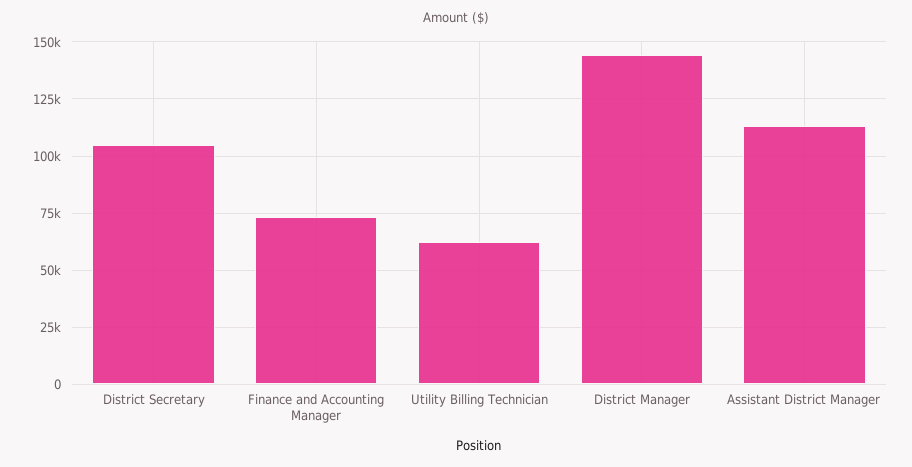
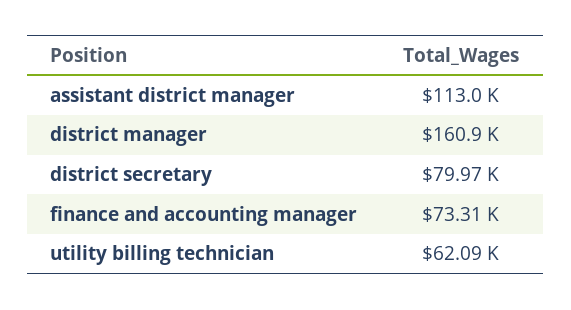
  {
-   "District Secretary": 105000,
+   "District Secretary": 79970,
    "Finance and Accounting Manager": 73310,
    "Utility Billing Technician": 62090,
-   "District Manager": 145000,
+   "District Manager": 160900,
    "Assistant District Manager": 113000
  }

